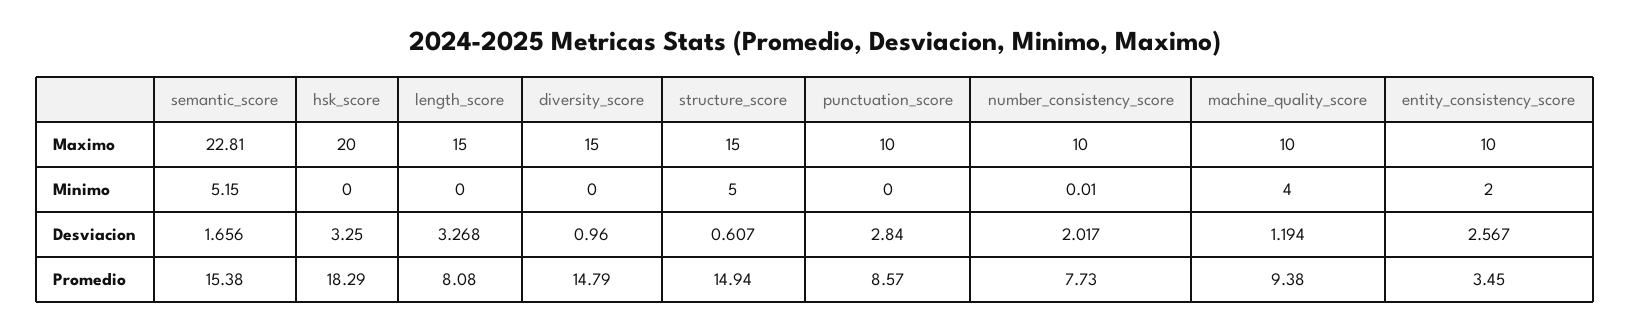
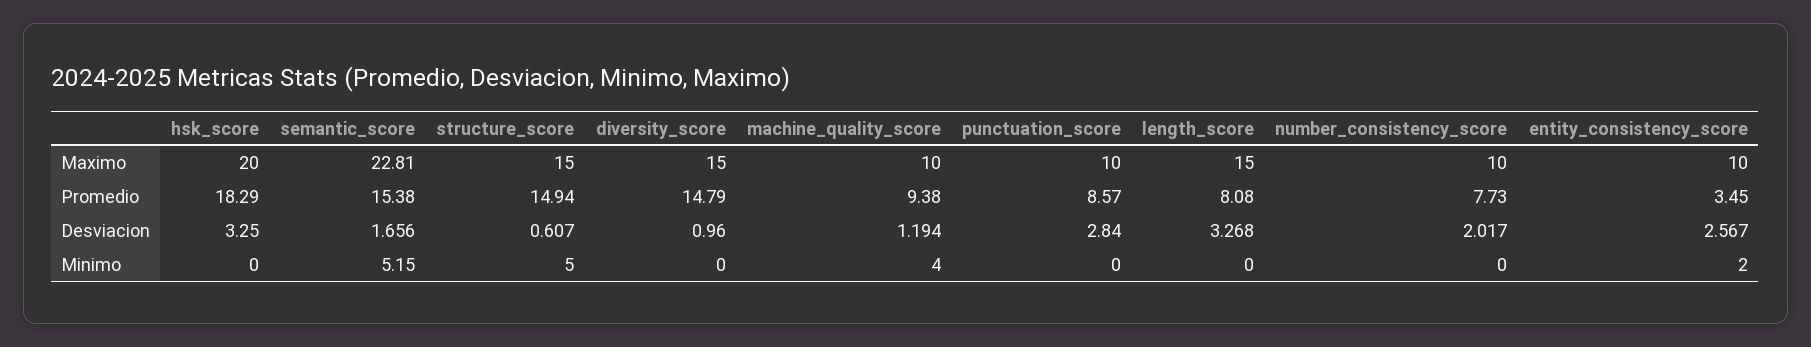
  {
    "semantic_score": {
      "Maximo": 22.81,
      "Minimo": 5.15,
      "Desviacion": 1.656,
      "Promedio": 15.38
    },
    "hsk_score": {
      "Maximo": 20,
      "Minimo": 0,
      "Desviacion": 3.25,
      "Promedio": 18.29
    },
    "length_score": {
      "Maximo": 15,
      "Minimo": 0,
      "Desviacion": 3.268,
      "Promedio": 8.08
    },
    "diversity_score": {
      "Maximo": 15,
      "Minimo": 0,
      "Desviacion": 0.96,
      "Promedio": 14.79
    },
    "structure_score": {
      "Maximo": 15,
      "Minimo": 5,
      "Desviacion": 0.607,
      "Promedio": 14.94
    },
    "punctuation_score": {
      "Maximo": 10,
      "Minimo": 0,
      "Desviacion": 2.84,
      "Promedio": 8.57
    },
    "number_consistency_score": {
      "Maximo": 10,
-     "Minimo": 0.01,
+     "Minimo": 0,
      "Desviacion": 2.017,
      "Promedio": 7.73
    },
    "machine_quality_score": {
      "Maximo": 10,
      "Minimo": 4,
      "Desviacion": 1.194,
      "Promedio": 9.38
    },
    "entity_consistency_score": {
      "Maximo": 10,
      "Minimo": 2,
      "Desviacion": 2.567,
      "Promedio": 3.45
    }
  }

